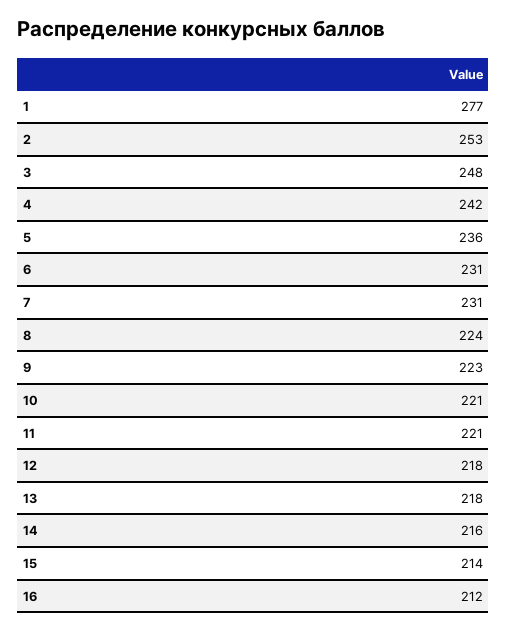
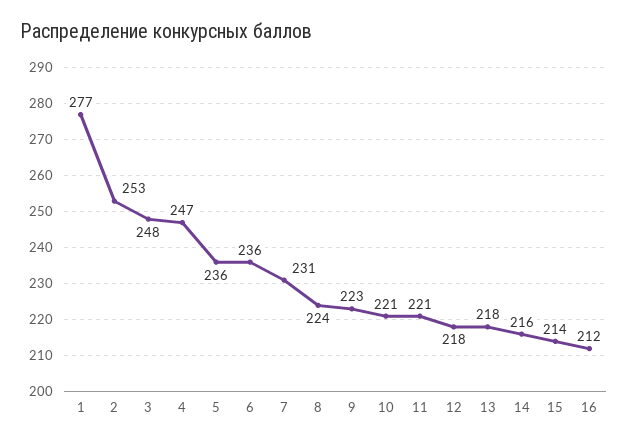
  {
    "1": 277,
    "2": 253,
    "3": 248,
-   "4": 242,
+   "4": 247,
    "5": 236,
-   "6": 231,
+   "6": 236,
    "7": 231,
    "8": 224,
    "9": 223,
    "10": 221,
    "11": 221,
    "12": 218,
    "13": 218,
    "14": 216,
    "15": 214,
    "16": 212
  }

